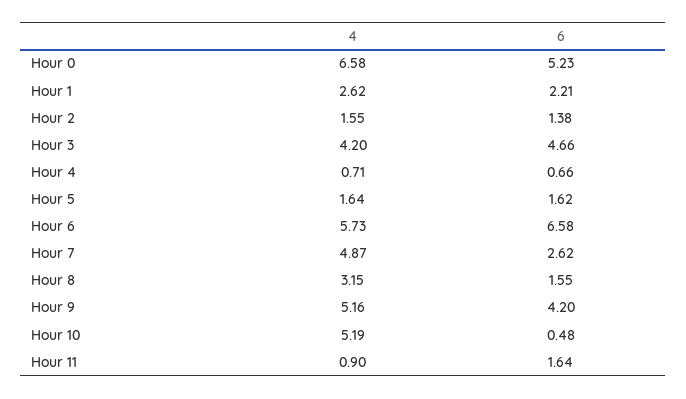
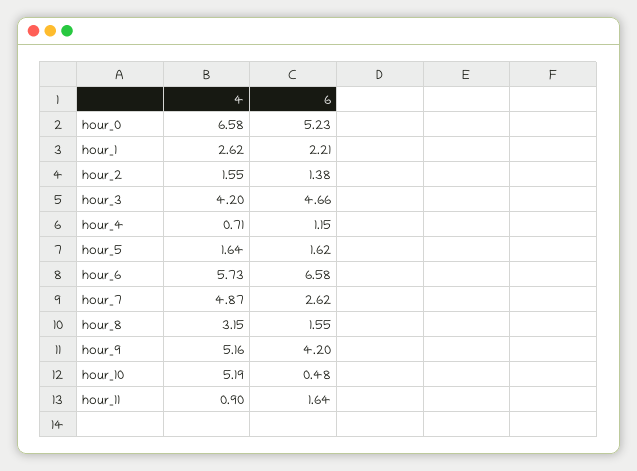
  {
    "4": {
      "Hour 0": 6.58,
      "Hour 1": 2.62,
      "Hour 2": 1.55,
      "Hour 3": 4.2,
      "Hour 4": 0.71,
      "Hour 5": 1.64,
      "Hour 6": 5.73,
      "Hour 7": 4.87,
      "Hour 8": 3.15,
      "Hour 9": 5.16,
      "Hour 10": 5.19,
      "Hour 11": 0.9
    },
    "6": {
      "Hour 0": 5.23,
      "Hour 1": 2.21,
      "Hour 2": 1.38,
      "Hour 3": 4.66,
-     "Hour 4": 0.66,
+     "Hour 4": 1.15,
      "Hour 5": 1.62,
      "Hour 6": 6.58,
      "Hour 7": 2.62,
      "Hour 8": 1.55,
      "Hour 9": 4.2,
      "Hour 10": 0.48,
      "Hour 11": 1.64
    }
  }

